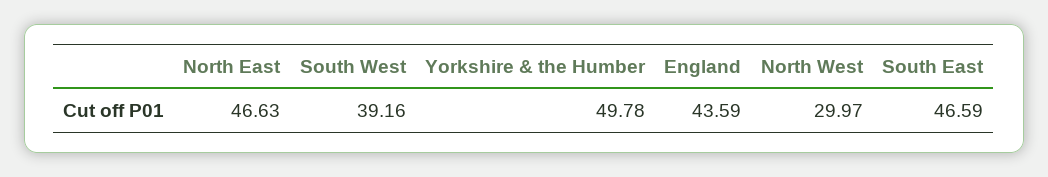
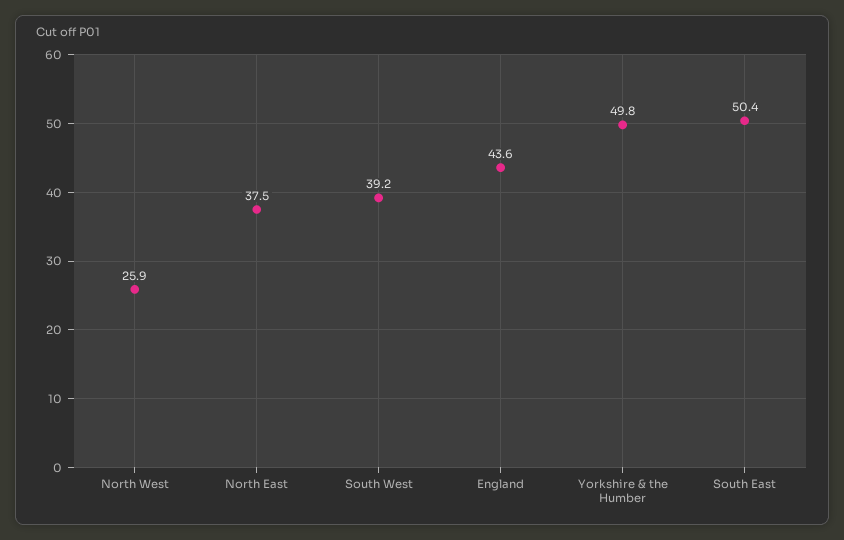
  {
-   "North East": 46.63,
+   "North East": 37.5,
    "South West": 39.16,
    "Yorkshire & the Humber": 49.78,
    "England": 43.59,
-   "North West": 29.97,
+   "North West": 25.9,
-   "South East": 46.59
+   "South East": 50.4
  }

